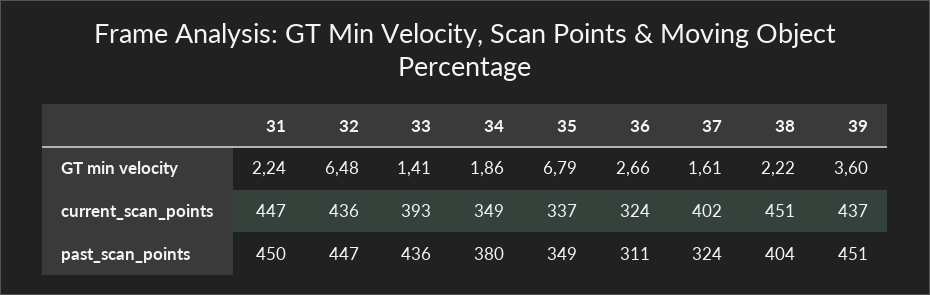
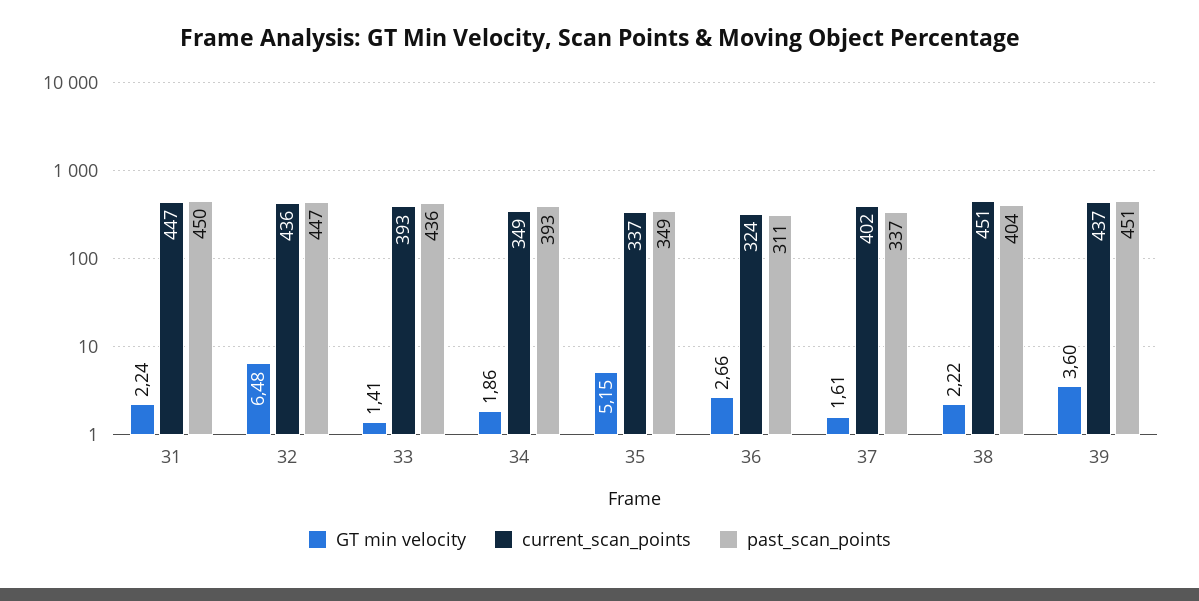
  {
    "GT min velocity": {
      "31": 2.24,
      "32": 6.48,
      "33": 1.41,
      "34": 1.86,
-     "35": 6.79,
+     "35": 5.15,
      "36": 2.66,
      "37": 1.61,
      "38": 2.22,
      "39": 3.6
    },
    "current_scan_points": {
      "31": 447,
      "32": 436,
      "33": 393,
      "34": 349,
      "35": 337,
      "36": 324,
      "37": 402,
      "38": 451,
      "39": 437
    },
    "past_scan_points": {
      "31": 450,
      "32": 447,
      "33": 436,
-     "34": 380,
+     "34": 393,
      "35": 349,
      "36": 311,
-     "37": 324,
+     "37": 337,
      "38": 404,
      "39": 451
    }
  }

